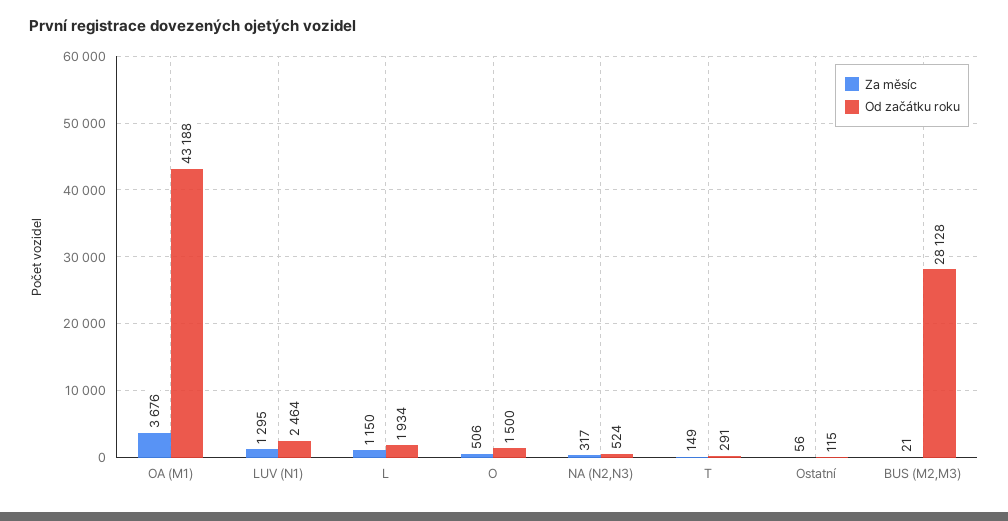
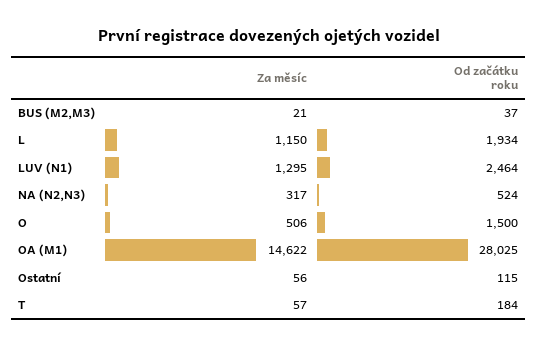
  {
    "Za měsíc": {
-     "OA (M1)": 3676,
+     "OA (M1)": 14622,
      "LUV (N1)": 1295,
      "L": 1150,
      "O": 506,
      "NA (N2,N3)": 317,
-     "T": 149,
+     "T": 57,
      "Ostatní": 56,
      "BUS (M2,M3)": 21
    },
    "Od začátku roku": {
-     "OA (M1)": 43188,
+     "OA (M1)": 28025,
      "LUV (N1)": 2464,
      "L": 1934,
      "O": 1500,
      "NA (N2,N3)": 524,
-     "T": 291,
+     "T": 184,
      "Ostatní": 115,
-     "BUS (M2,M3)": 28128
+     "BUS (M2,M3)": 37
    }
  }

